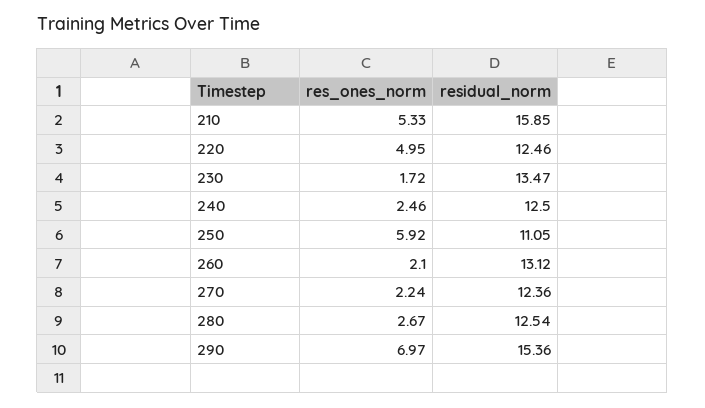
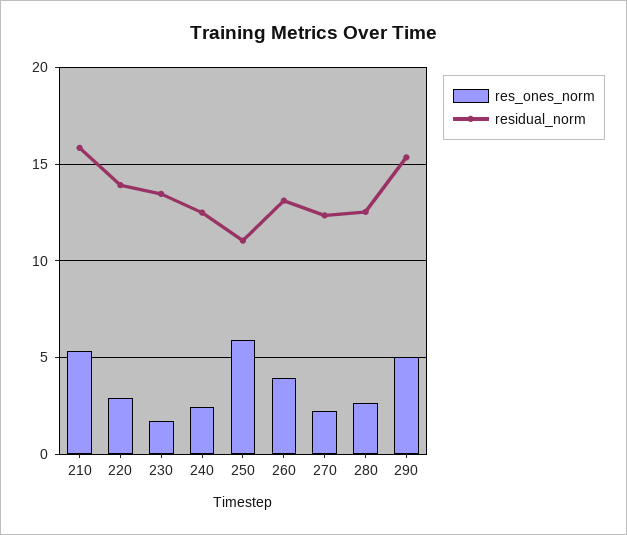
  {
    "res_ones_norm": {
      "210": 5.33,
-     "220": 4.95,
+     "220": 3,
      "230": 1.72,
      "240": 2.46,
      "250": 5.92,
-     "260": 2.1,
+     "260": 4,
      "270": 2.24,
      "280": 2.67,
-     "290": 6.97
+     "290": 5
    },
    "residual_norm": {
      "210": 15.85,
-     "220": 12.46,
+     "220": 14,
      "230": 13.47,
      "240": 12.5,
      "250": 11.05,
      "260": 13.12,
      "270": 12.36,
      "280": 12.54,
      "290": 15.36
    }
  }

